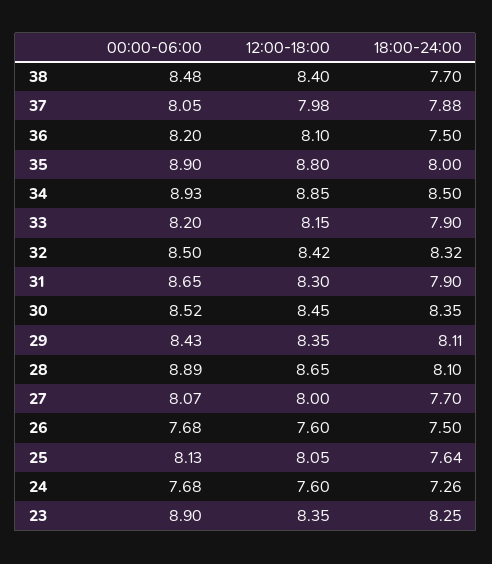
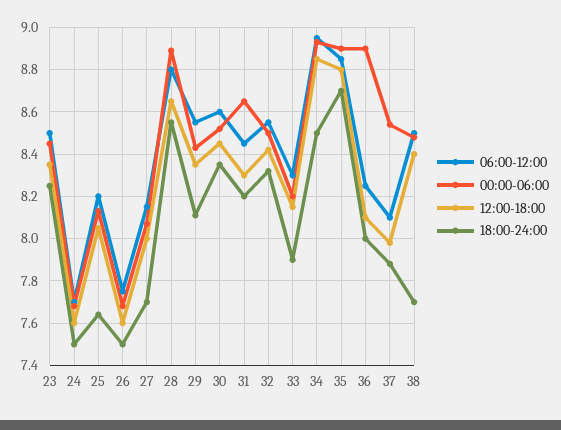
  {
    "00:00-06:00": {
      "38": 8.48,
-     "37": 8.05,
+     "37": 8.55,
-     "36": 8.2,
+     "36": 8.9,
      "35": 8.9,
      "34": 8.93,
      "33": 8.2,
      "32": 8.5,
      "31": 8.65,
      "30": 8.52,
      "29": 8.43,
      "28": 8.89,
      "27": 8.07,
      "26": 7.68,
      "25": 8.13,
      "24": 7.68,
-     "23": 8.9
+     "23": 8.45
    },
    "12:00-18:00": {
      "38": 8.4,
      "37": 7.98,
      "36": 8.1,
      "35": 8.8,
      "34": 8.85,
      "33": 8.15,
      "32": 8.42,
      "31": 8.3,
      "30": 8.45,
      "29": 8.35,
      "28": 8.65,
      "27": 8,
      "26": 7.6,
      "25": 8.05,
      "24": 7.6,
      "23": 8.35
    },
    "18:00-24:00": {
      "38": 7.7,
      "37": 7.88,
-     "36": 7.5,
+     "36": 8,
-     "35": 8,
+     "35": 8.7,
      "34": 8.5,
      "33": 7.9,
      "32": 8.32,
-     "31": 7.9,
+     "31": 8.2,
      "30": 8.35,
      "29": 8.11,
-     "28": 8.1,
+     "28": 8.55,
      "27": 7.7,
      "26": 7.5,
      "25": 7.64,
-     "24": 7.26,
+     "24": 7.5,
      "23": 8.25
-   }
+   },
+   "06:00-12:00": {
+     "23": 8.5,
+     "24": 7.7,
+     "25": 8.2,
+     "26": 7.75,
+     "27": 8.15,
+     "28": 8.8,
+     "29": 8.55,
+     "30": 8.6,
+     "31": 8.45,
+     "32": 8.55,
+     "33": 8.3,
+     "34": 8.95,
+     "35": 8.85,
+     "36": 8.25,
+     "37": 8.1,
+     "38": 8.5
+   }
  }

